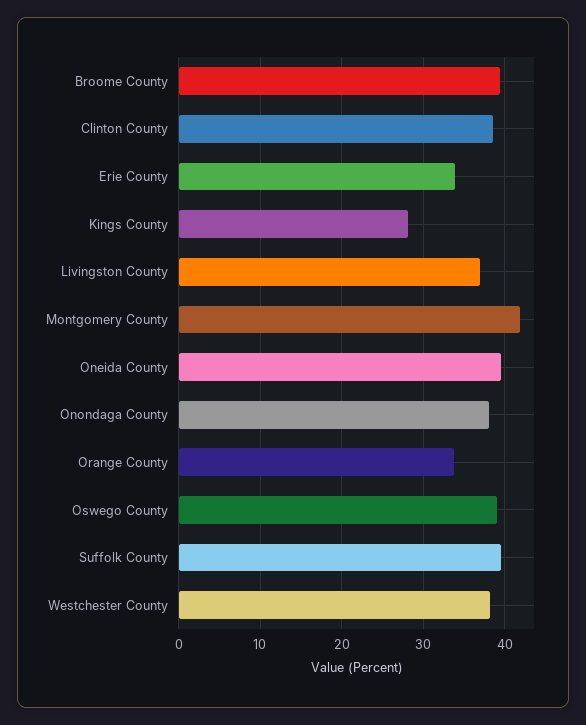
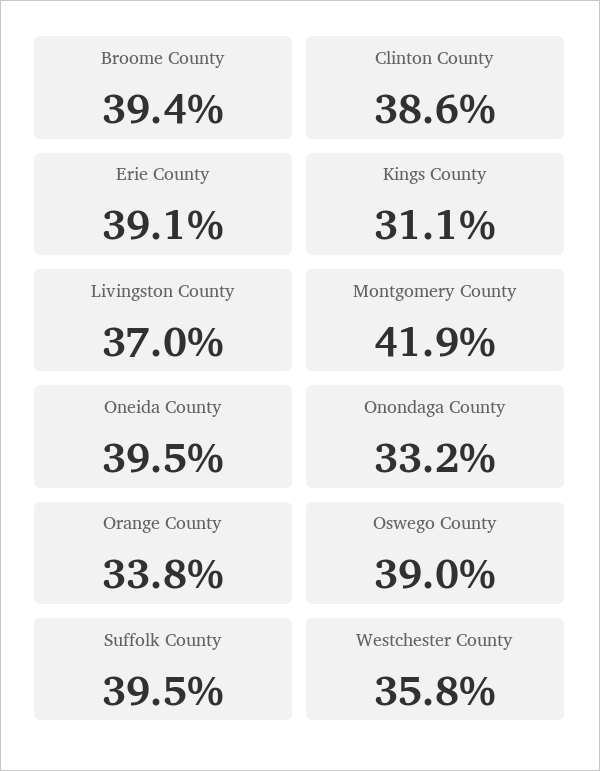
  {
    "Broome County": 39.4,
    "Clinton County": 38.6,
-   "Erie County": 34,
+   "Erie County": 39.1,
-   "Kings County": 28,
+   "Kings County": 31.1,
    "Livingston County": 37,
    "Montgomery County": 41.9,
    "Oneida County": 39.5,
-   "Onondaga County": 38,
+   "Onondaga County": 33.2,
    "Orange County": 33.8,
    "Oswego County": 39,
    "Suffolk County": 39.5,
-   "Westchester County": 38
+   "Westchester County": 35.8
  }

